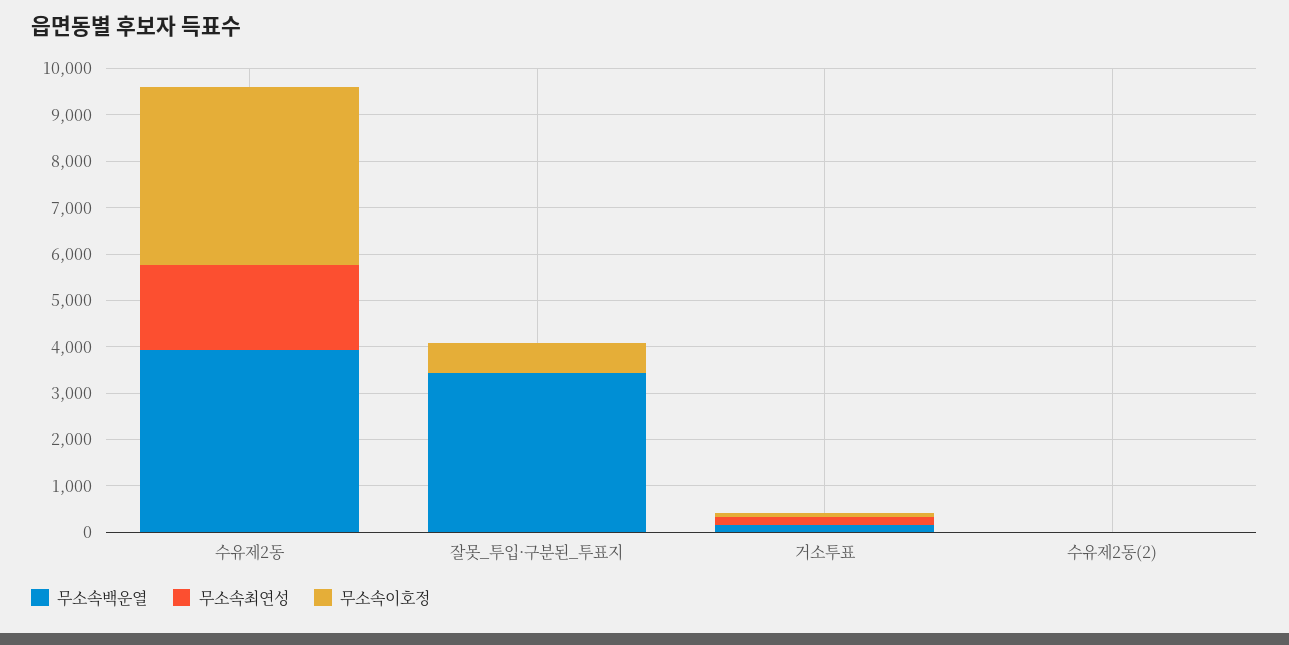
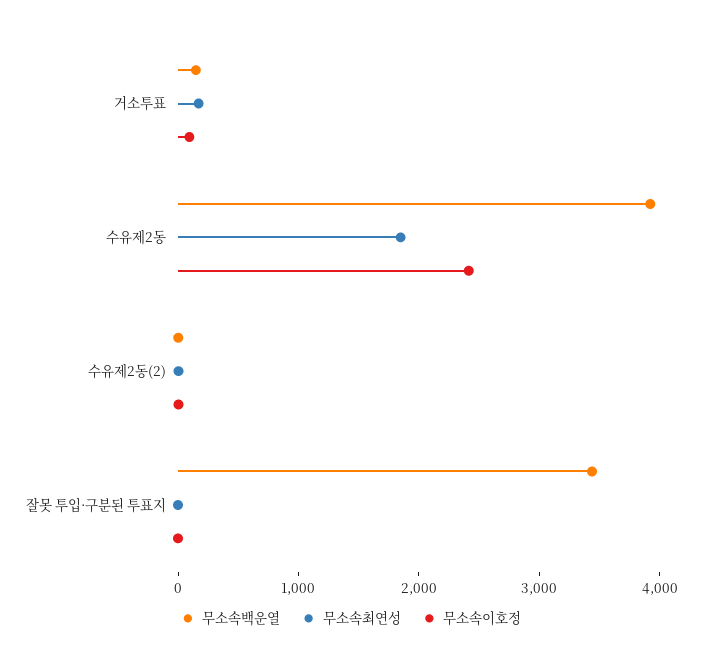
  {
    "무소속백운열": {
      "수유제2동": 4000,
      "잘못_투입·구분된_투표지": 3400,
      "거소투표": 200,
      "수유제2동(2)": 0
    },
    "무소속최연성": {
      "수유제2동": 1800,
      "잘못_투입·구분된_투표지": 0,
      "거소투표": 200,
      "수유제2동(2)": 0
    },
    "무소속이호정": {
-     "수유제2동": 3800,
+     "수유제2동": 2400,
-     "잘못_투입·구분된_투표지": 600,
+     "잘못_투입·구분된_투표지": 0,
      "거소투표": 0,
      "수유제2동(2)": 0
    }
  }

